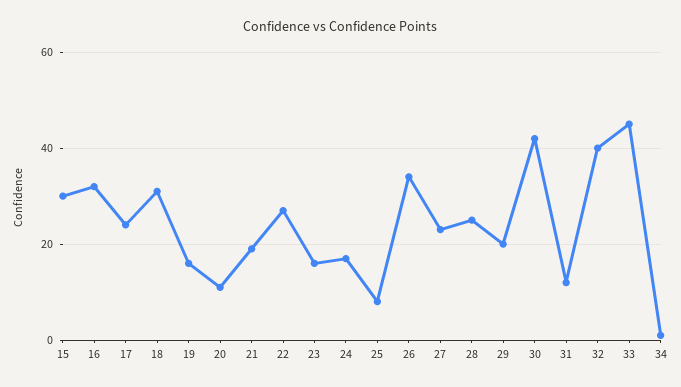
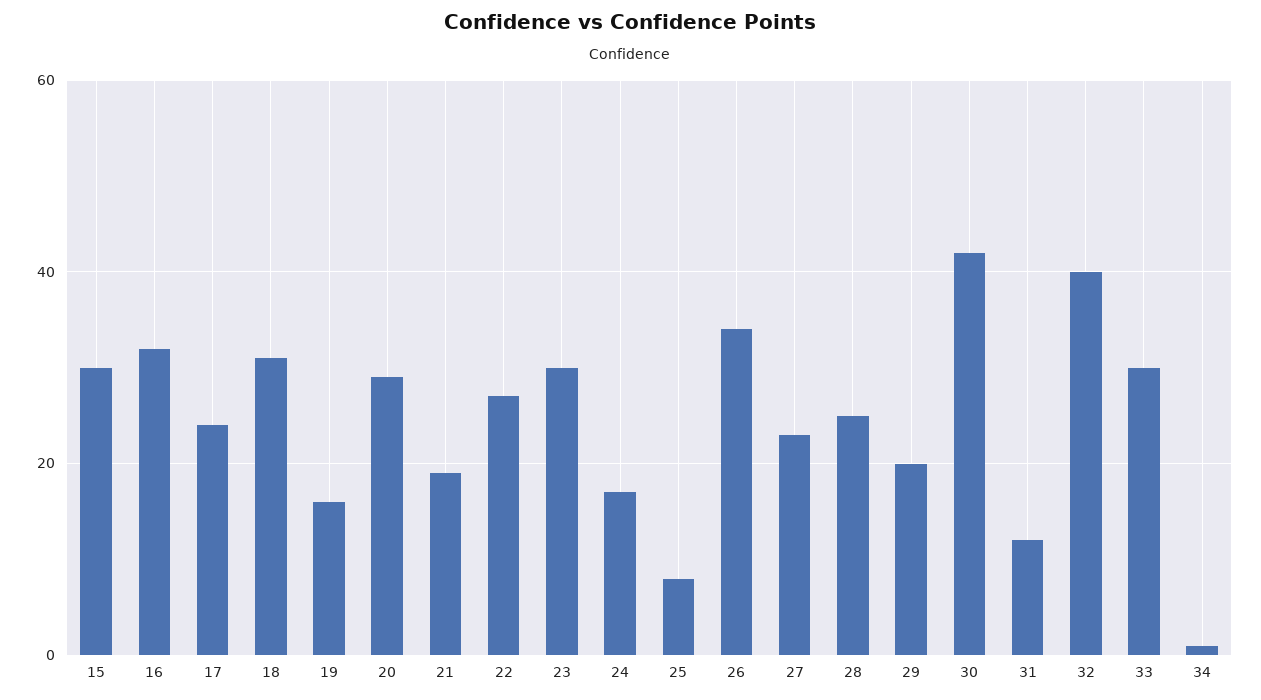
  {
    "15": 30,
    "16": 30,
    "17": 25,
    "18": 30,
    "19": 15,
-   "20": 10,
+   "20": 30,
    "21": 20,
    "22": 25,
-   "23": 15,
+   "23": 30,
    "24": 15,
    "25": 10,
    "26": 35,
    "27": 25,
    "28": 25,
    "29": 20,
    "30": 40,
    "31": 10,
    "32": 40,
-   "33": 45,
+   "33": 30,
    "34": 0
  }

